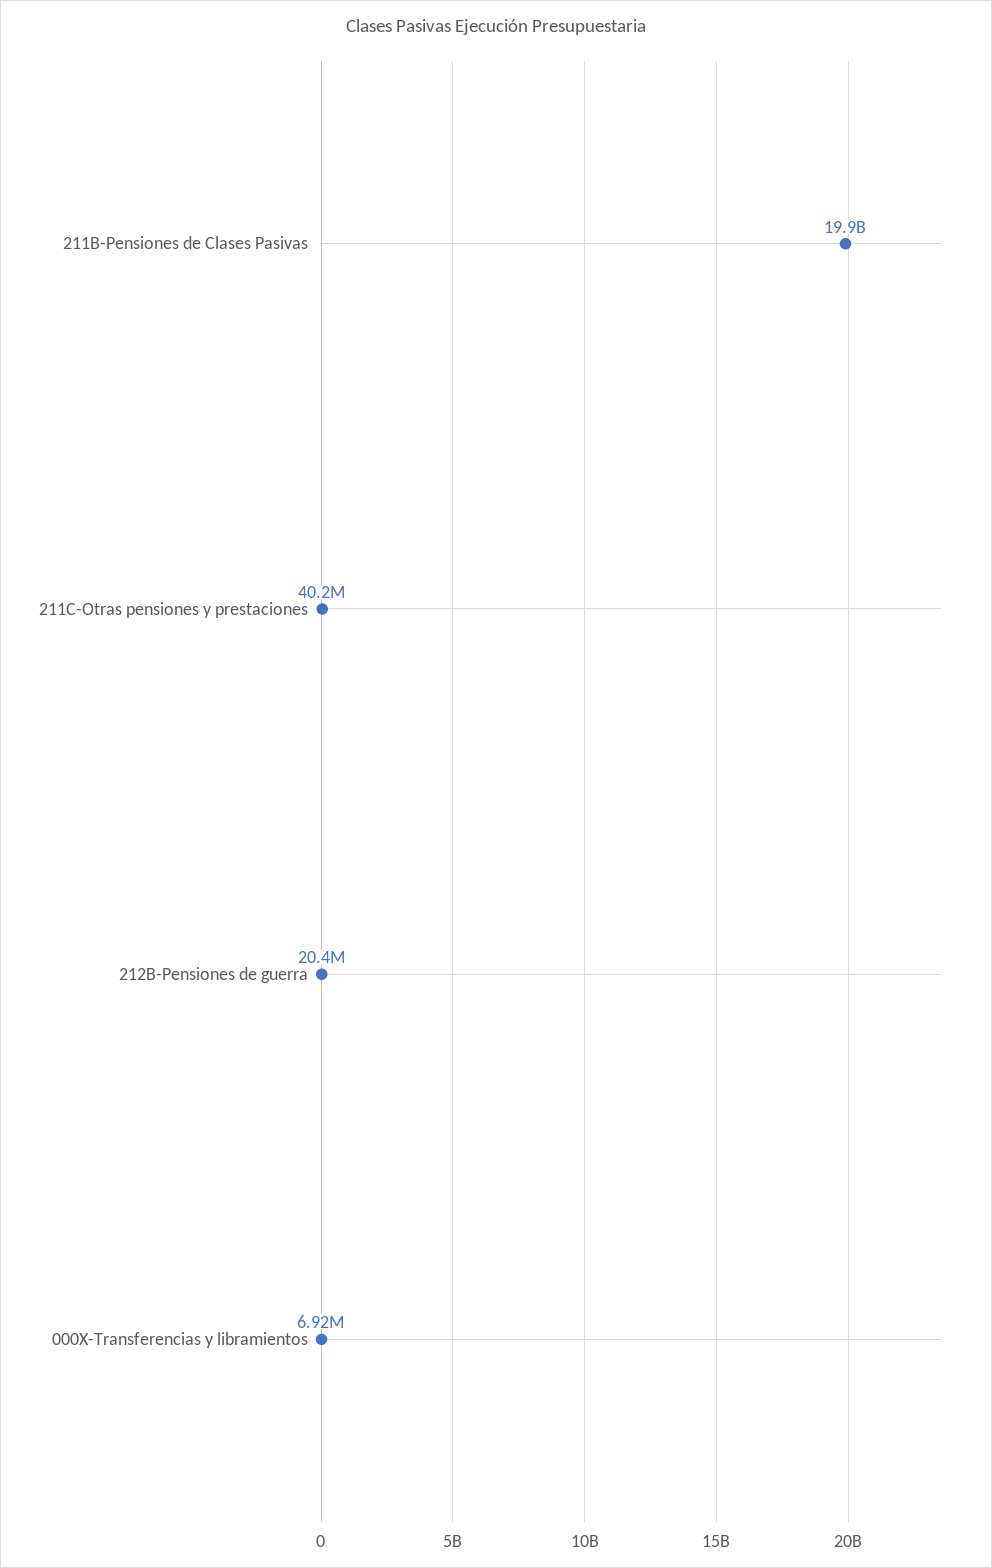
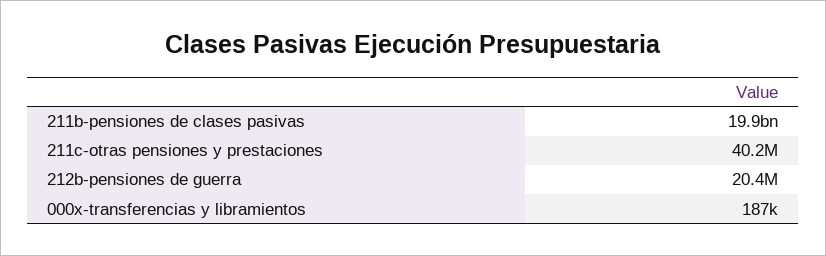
  {
    "211B-Pensiones de Clases Pasivas": 19900000000,
    "211C-Otras pensiones y prestaciones": 40200000,
    "212B-Pensiones de guerra": 20400000,
-   "000X-Transferencias y libramientos": 6920000
+   "000X-Transferencias y libramientos": 187000
  }

